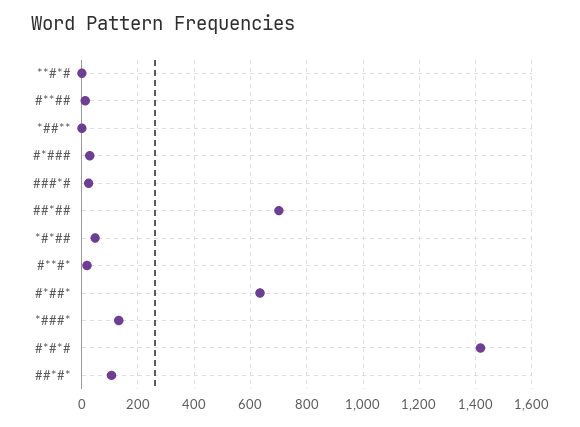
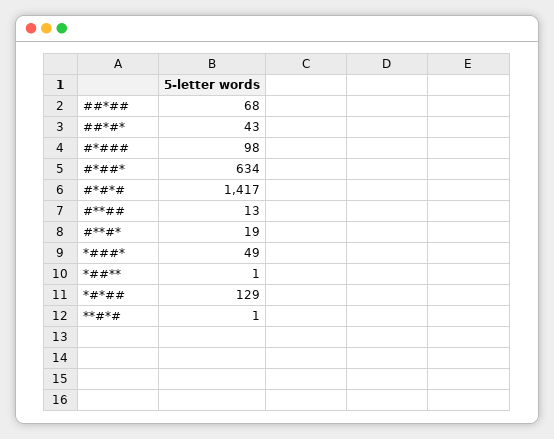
  {
    "**#*#": 1,
    "#**##": 13,
    "*##**": 1,
-   "#*###": 25,
+   "#*###": 98,
-   "###*#": 25,
-   "##*##": 700,
+   "##*##": 68,
-   "*#*##": 50,
+   "*#*##": 129,
    "#**#*": 19,
    "#*##*": 634,
-   "*###*": 125,
+   "*###*": 49,
    "#*#*#": 1417,
-   "##*#*": 100
+   "##*#*": 43
  }

